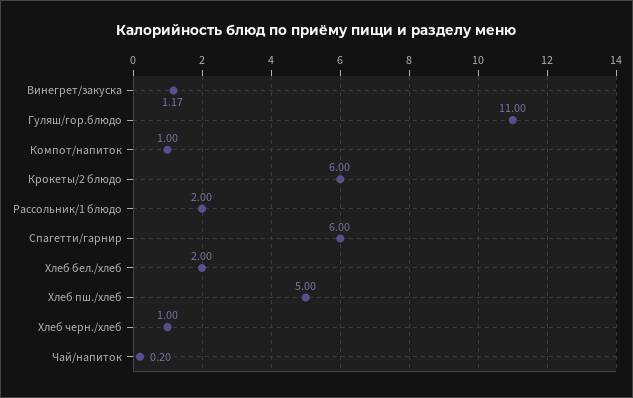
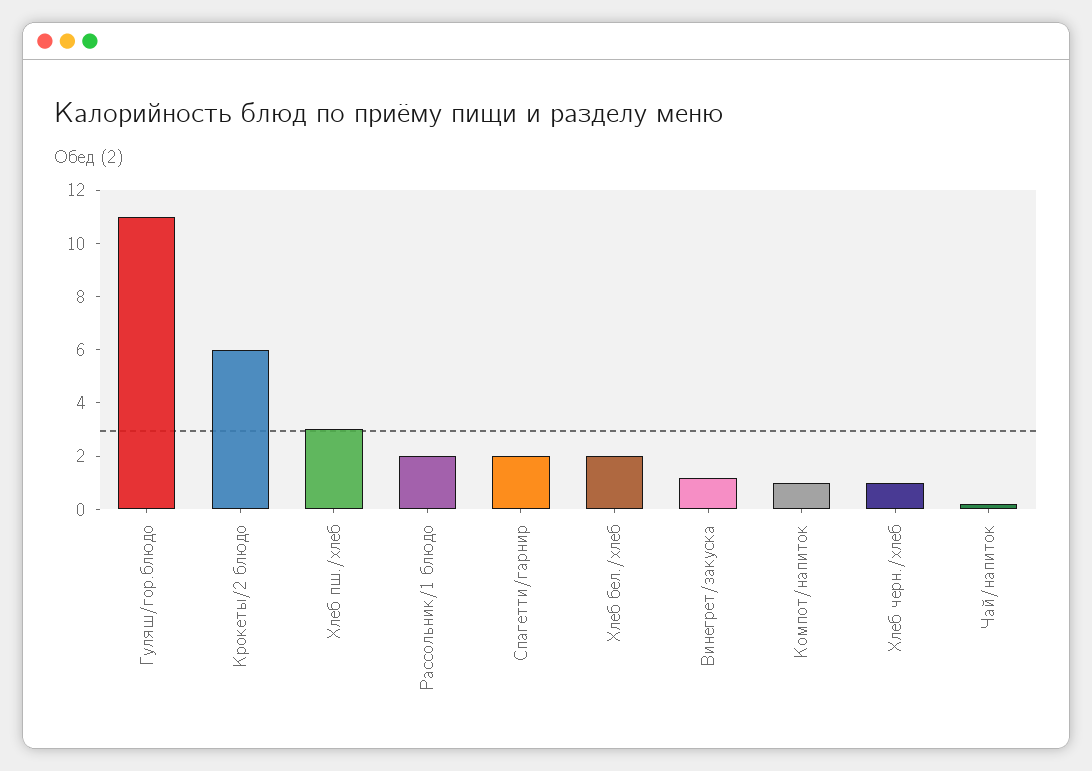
  {
    "Винегрет/закуска": 1.17,
    "Гуляш/гор.блюдо": 11,
    "Компот/напиток": 1,
    "Крокеты/2 блюдо": 6,
    "Рассольник/1 блюдо": 2,
-   "Спагетти/гарнир": 6,
+   "Спагетти/гарнир": 2,
    "Хлеб бел./хлеб": 2,
-   "Хлеб пш./хлеб": 5,
+   "Хлеб пш./хлеб": 3,
    "Хлеб черн./хлеб": 1,
    "Чай/напиток": 0.2
  }

